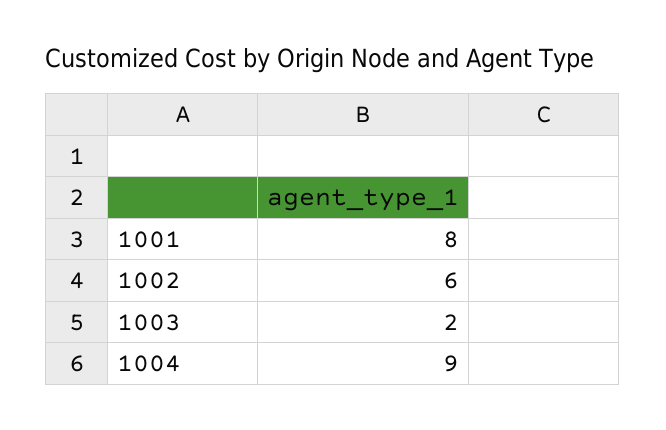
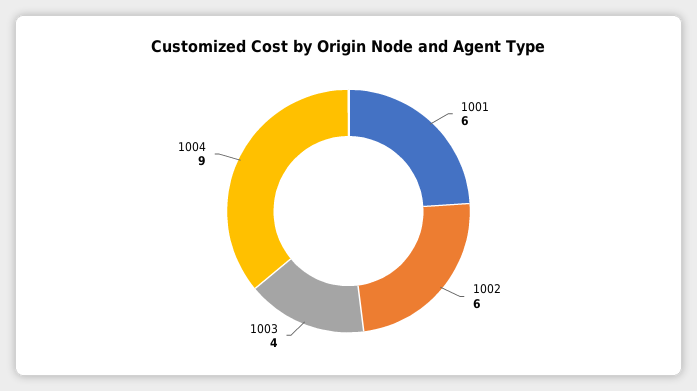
  {
-   "1001": 8,
+   "1001": 6,
    "1002": 6,
-   "1003": 2,
+   "1003": 4,
    "1004": 9
  }

